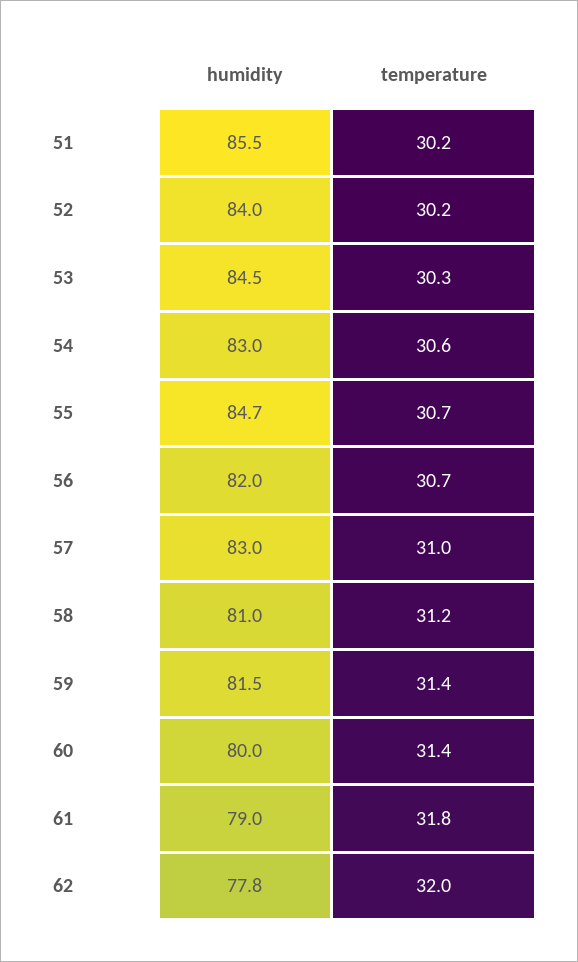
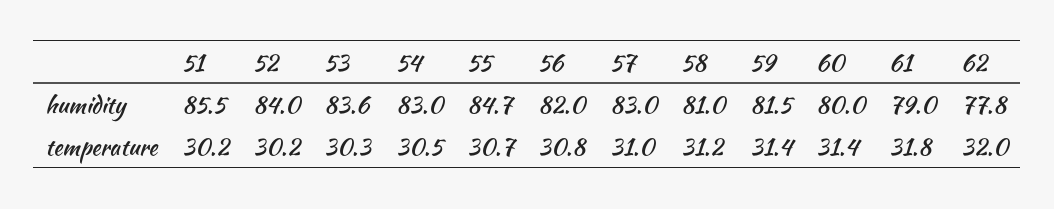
  {
    "humidity": {
      "51": 85.5,
      "52": 84,
-     "53": 84.5,
+     "53": 83.6,
      "54": 83,
      "55": 84.7,
      "56": 82,
      "57": 83,
      "58": 81,
      "59": 81.5,
      "60": 80,
      "61": 79,
      "62": 77.8
    },
    "temperature": {
      "51": 30.2,
      "52": 30.2,
      "53": 30.3,
-     "54": 30.6,
+     "54": 30.5,
      "55": 30.7,
-     "56": 30.7,
+     "56": 30.8,
      "57": 31,
      "58": 31.2,
      "59": 31.4,
      "60": 31.4,
      "61": 31.8,
      "62": 32
    }
  }

